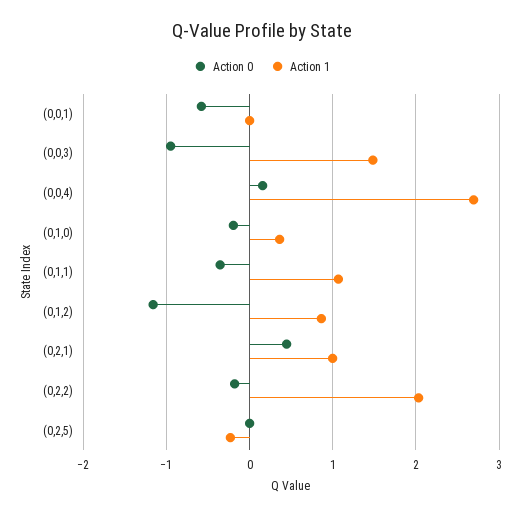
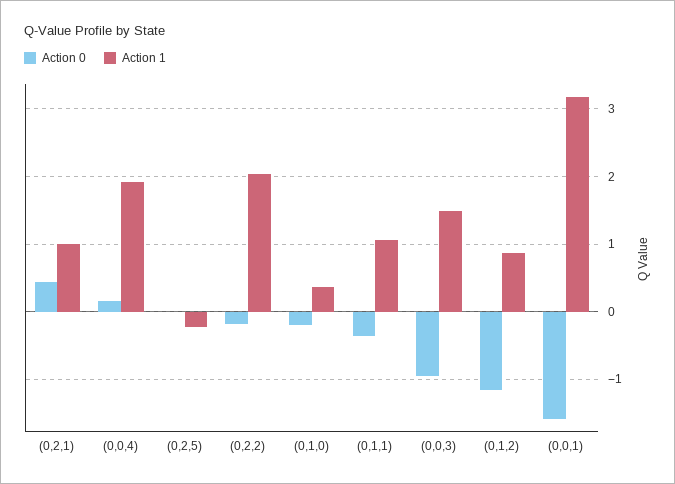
  {
    "Action 0": {
-     "(0,0,1)": -0.6,
+     "(0,0,1)": -1.6,
      "(0,0,3)": -1,
      "(0,0,4)": 0.2,
      "(0,1,0)": -0.2,
      "(0,1,1)": -0.4,
      "(0,1,2)": -1.2,
      "(0,2,1)": 0.4,
      "(0,2,2)": -0.2,
      "(0,2,5)": 0
    },
    "Action 1": {
-     "(0,0,1)": 0,
+     "(0,0,1)": 3.2,
      "(0,0,3)": 1.5,
-     "(0,0,4)": 2.7,
+     "(0,0,4)": 1.9,
      "(0,1,0)": 0.4,
      "(0,1,1)": 1.1,
      "(0,1,2)": 0.9,
      "(0,2,1)": 1,
      "(0,2,2)": 2,
      "(0,2,5)": -0.2
    }
  }

